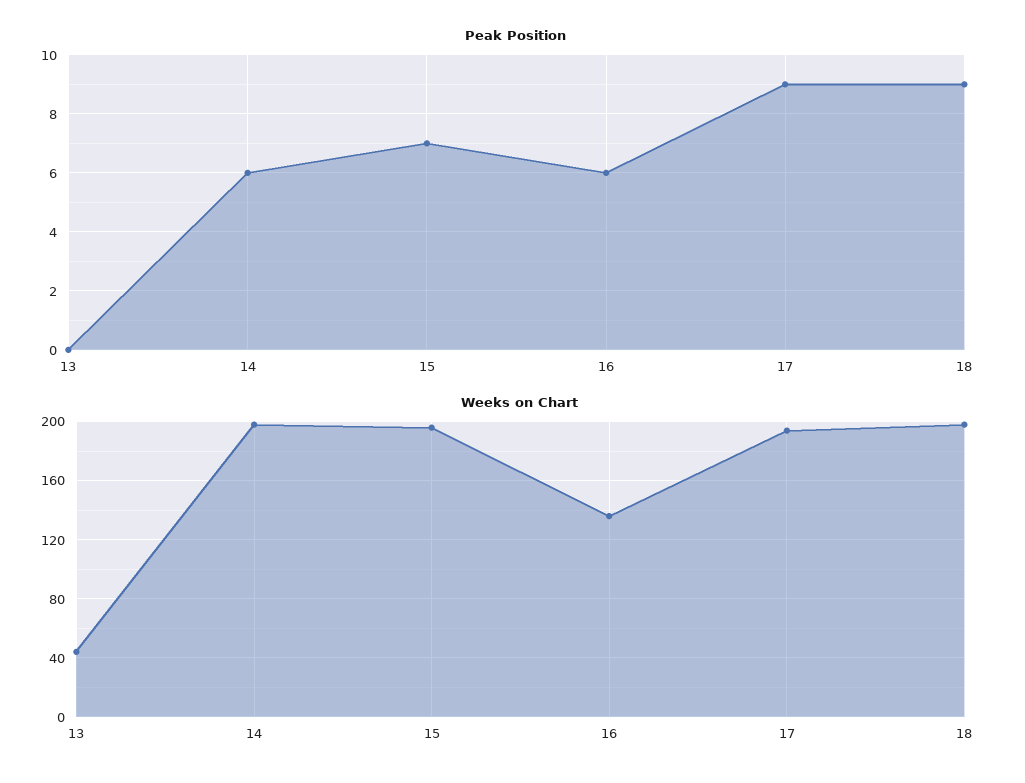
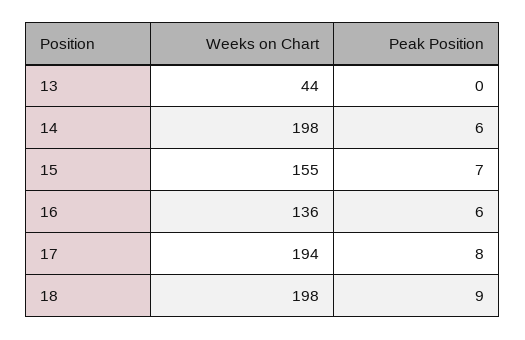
  {
    "Peak Position": {
      "13": 0,
      "14": 6,
      "15": 7,
      "16": 6,
-     "17": 9,
+     "17": 8,
      "18": 9
    },
    "Weeks on Chart": {
      "13": 44,
      "14": 198,
-     "15": 195,
+     "15": 155,
      "16": 136,
      "17": 194,
      "18": 198
    }
  }

